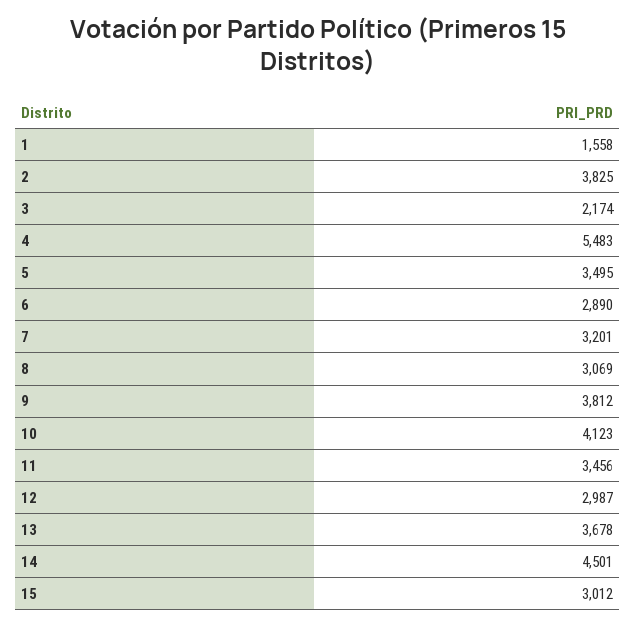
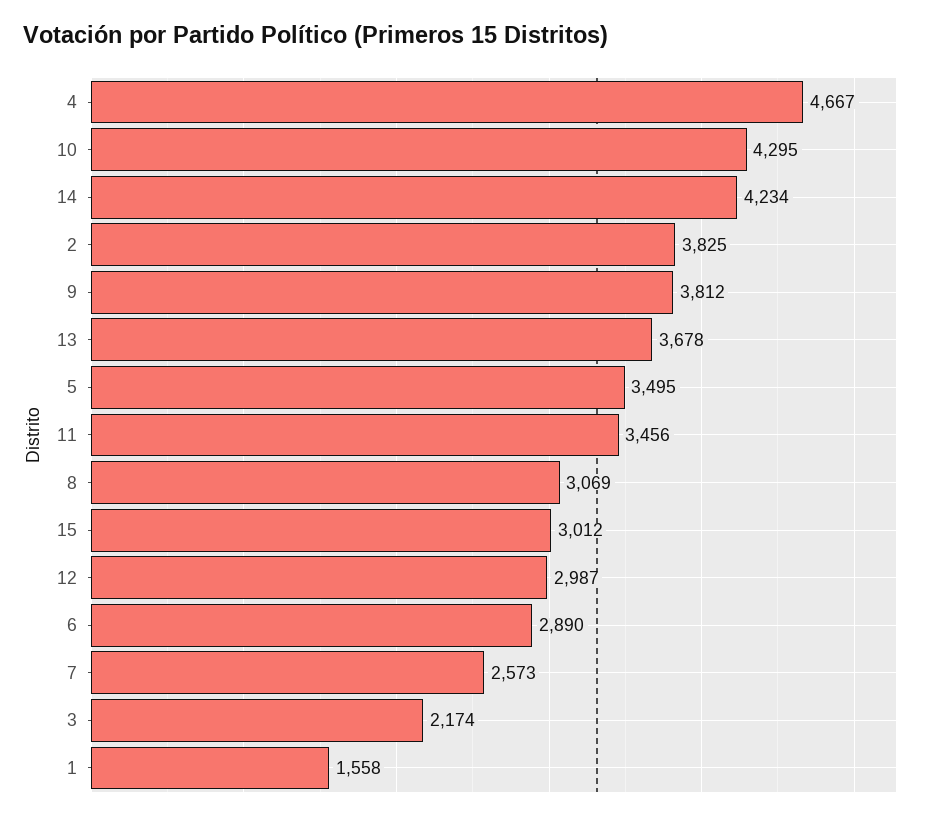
  {
    "1": 1558,
    "2": 3825,
    "3": 2174,
-   "4": 5483,
+   "4": 4667,
    "5": 3495,
    "6": 2890,
-   "7": 3201,
+   "7": 2573,
    "8": 3069,
    "9": 3812,
-   "10": 4123,
+   "10": 4295,
    "11": 3456,
    "12": 2987,
    "13": 3678,
-   "14": 4501,
+   "14": 4234,
    "15": 3012
  }

